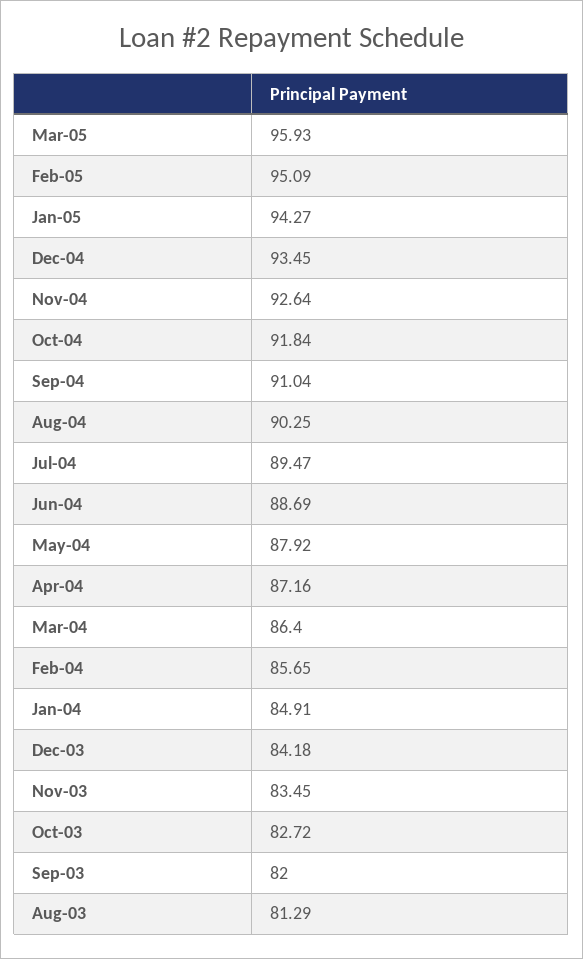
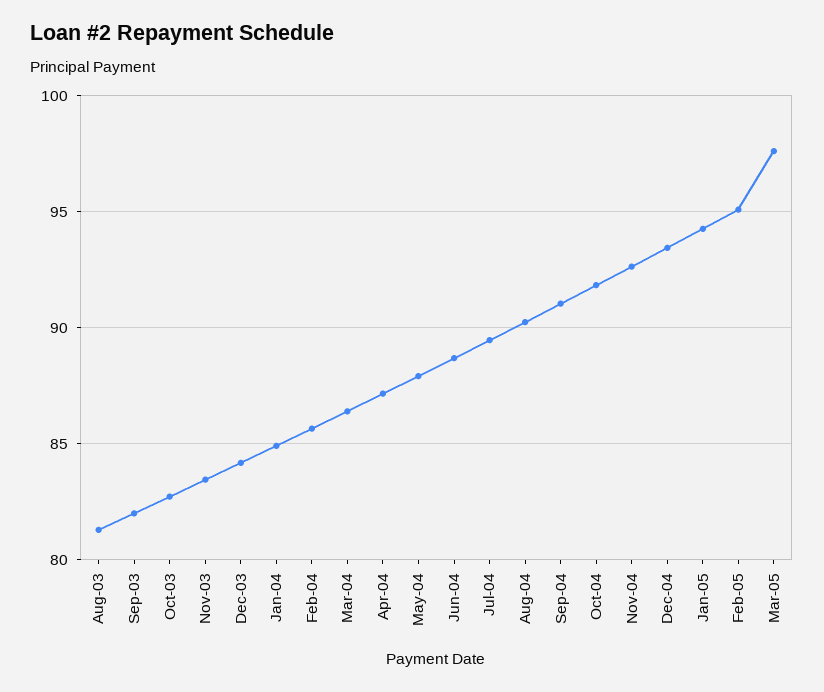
  {
-   "Mar-05": 95.93,
+   "Mar-05": 97.5,
    "Feb-05": 95.09,
    "Jan-05": 94.27,
    "Dec-04": 93.45,
    "Nov-04": 92.64,
    "Oct-04": 91.84,
    "Sep-04": 91.04,
    "Aug-04": 90.25,
    "Jul-04": 89.47,
    "Jun-04": 88.69,
    "May-04": 87.92,
    "Apr-04": 87.16,
    "Mar-04": 86.4,
    "Feb-04": 85.65,
    "Jan-04": 84.91,
    "Dec-03": 84.18,
    "Nov-03": 83.45,
    "Oct-03": 82.72,
    "Sep-03": 82,
    "Aug-03": 81.29
  }

